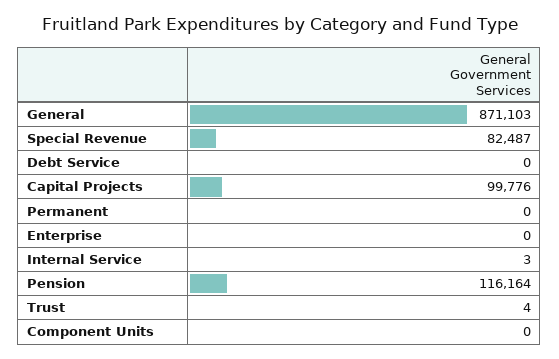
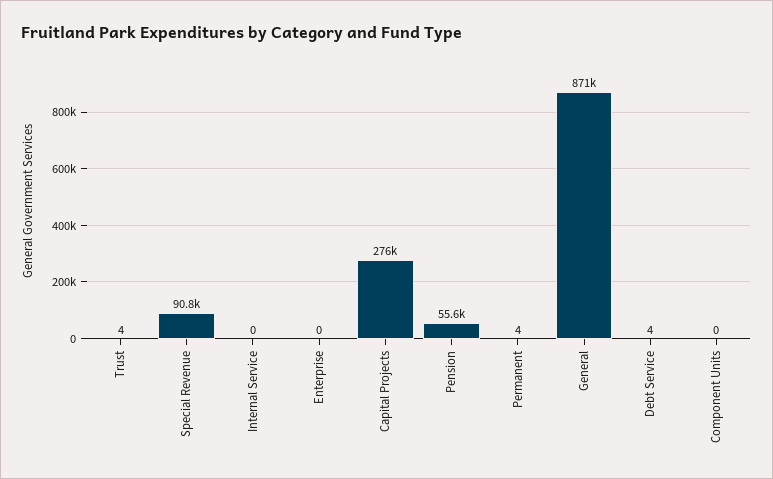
  {
    "General": 871103,
-   "Special Revenue": 82487,
+   "Special Revenue": 90800,
-   "Debt Service": 0,
+   "Debt Service": 4,
-   "Capital Projects": 99776,
+   "Capital Projects": 276000,
-   "Permanent": 0,
+   "Permanent": 4,
    "Enterprise": 0,
-   "Internal Service": 3,
+   "Internal Service": 0,
-   "Pension": 116164,
+   "Pension": 55600,
    "Trust": 4,
    "Component Units": 0
  }

